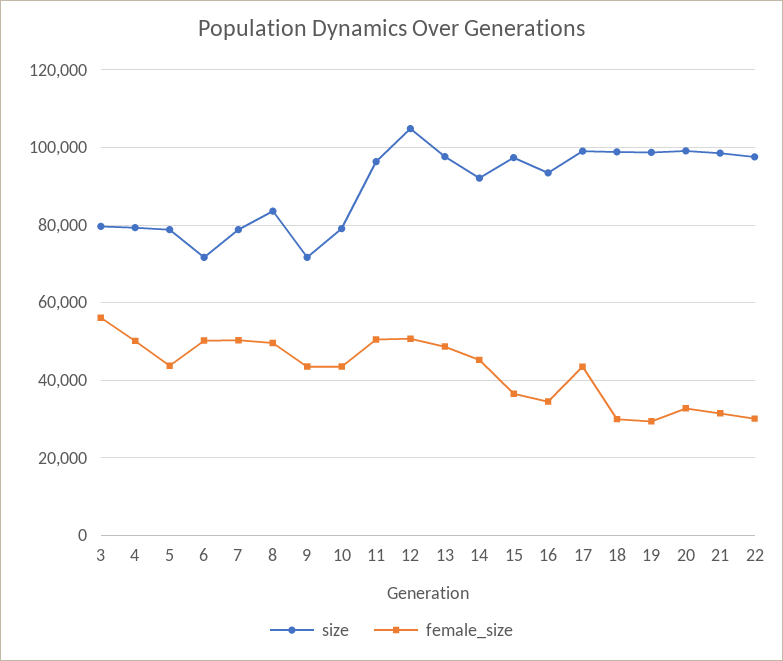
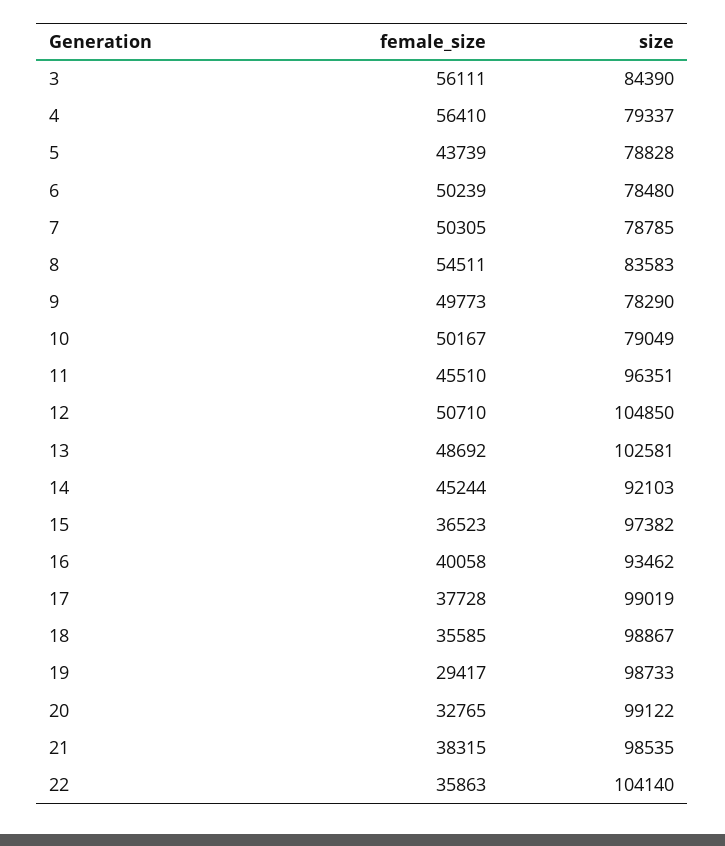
  {
    "size": {
-     "3": 80000,
+     "3": 84390,
      "4": 79337,
      "5": 78828,
-     "6": 72000,
+     "6": 78480,
      "7": 78785,
      "8": 83583,
-     "9": 72000,
+     "9": 78290,
      "10": 79049,
      "11": 96351,
      "12": 104850,
-     "13": 98000,
+     "13": 102581,
      "14": 92103,
      "15": 97382,
      "16": 93462,
      "17": 99019,
      "18": 98867,
      "19": 98733,
      "20": 99122,
      "21": 98535,
-     "22": 98000
+     "22": 104140
    },
    "female_size": {
      "3": 56111,
-     "4": 50000,
+     "4": 56410,
      "5": 43739,
      "6": 50239,
      "7": 50305,
-     "8": 50000,
+     "8": 54511,
-     "9": 44000,
+     "9": 49773,
-     "10": 44000,
+     "10": 50167,
-     "11": 50000,
+     "11": 45510,
      "12": 50710,
      "13": 48692,
      "14": 45244,
      "15": 36523,
-     "16": 34000,
+     "16": 40058,
-     "17": 44000,
+     "17": 37728,
-     "18": 30000,
+     "18": 35585,
      "19": 29417,
      "20": 32765,
-     "21": 32000,
+     "21": 38315,
-     "22": 30000
+     "22": 35863
    }
  }

